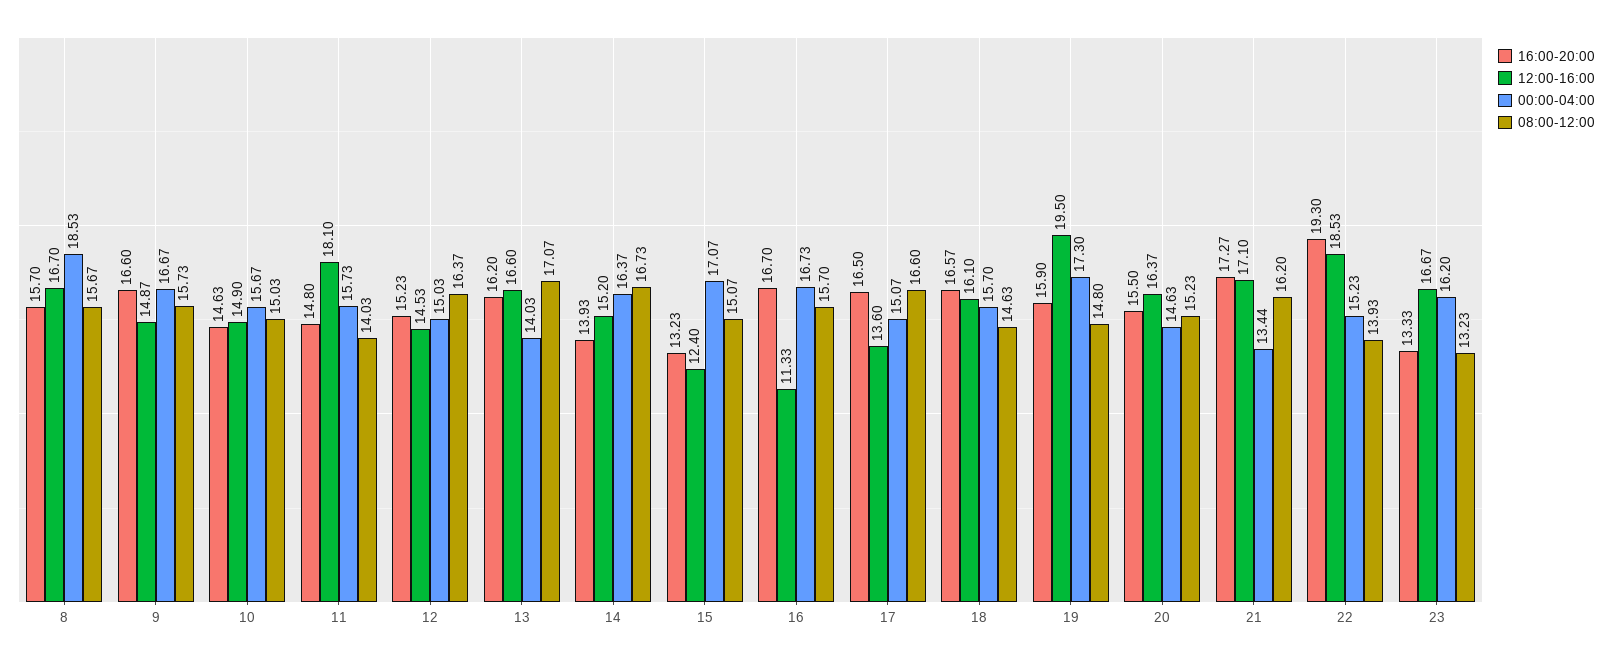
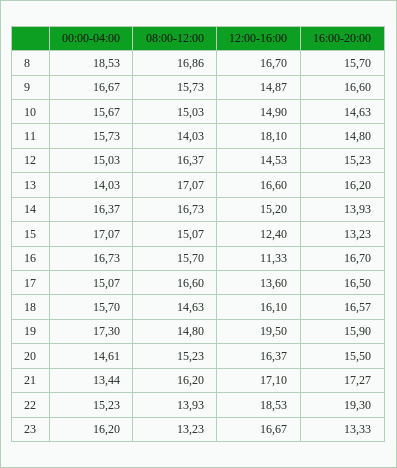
  {
    "16:00-20:00": {
      "8": 15.7,
      "9": 16.6,
      "10": 14.63,
      "11": 14.8,
      "12": 15.23,
      "13": 16.2,
      "14": 13.93,
      "15": 13.23,
      "16": 16.7,
      "17": 16.5,
      "18": 16.57,
      "19": 15.9,
      "20": 15.5,
      "21": 17.27,
      "22": 19.3,
      "23": 13.33
    },
    "12:00-16:00": {
      "8": 16.7,
      "9": 14.87,
      "10": 14.9,
      "11": 18.1,
      "12": 14.53,
      "13": 16.6,
      "14": 15.2,
      "15": 12.4,
      "16": 11.33,
      "17": 13.6,
      "18": 16.1,
      "19": 19.5,
      "20": 16.37,
      "21": 17.1,
      "22": 18.53,
      "23": 16.67
    },
    "00:00-04:00": {
      "8": 18.53,
      "9": 16.67,
      "10": 15.67,
      "11": 15.73,
      "12": 15.03,
      "13": 14.03,
      "14": 16.37,
      "15": 17.07,
      "16": 16.73,
      "17": 15.07,
      "18": 15.7,
      "19": 17.3,
-     "20": 14.63,
+     "20": 14.61,
      "21": 13.44,
      "22": 15.23,
      "23": 16.2
    },
    "08:00-12:00": {
-     "8": 15.67,
+     "8": 16.86,
      "9": 15.73,
      "10": 15.03,
      "11": 14.03,
      "12": 16.37,
      "13": 17.07,
      "14": 16.73,
      "15": 15.07,
      "16": 15.7,
      "17": 16.6,
      "18": 14.63,
      "19": 14.8,
      "20": 15.23,
      "21": 16.2,
      "22": 13.93,
      "23": 13.23
    }
  }

